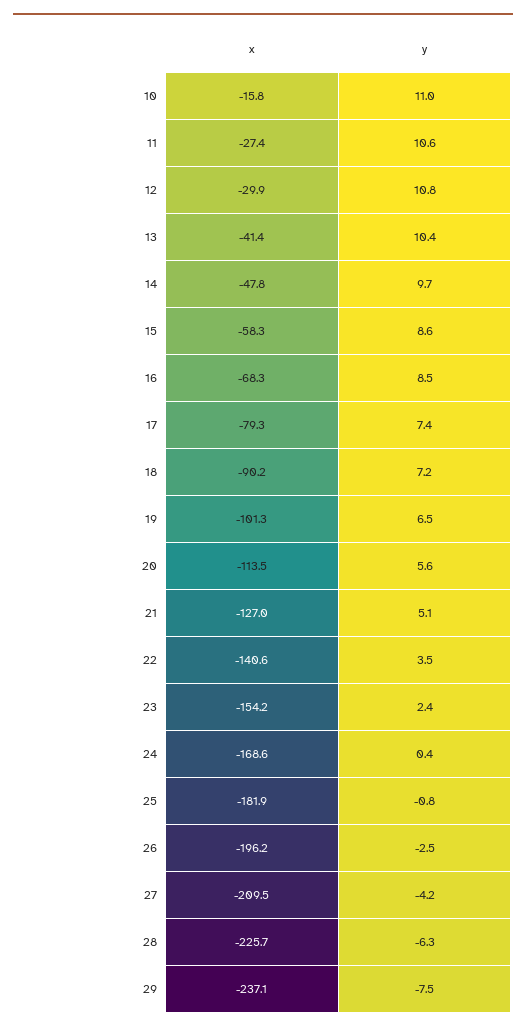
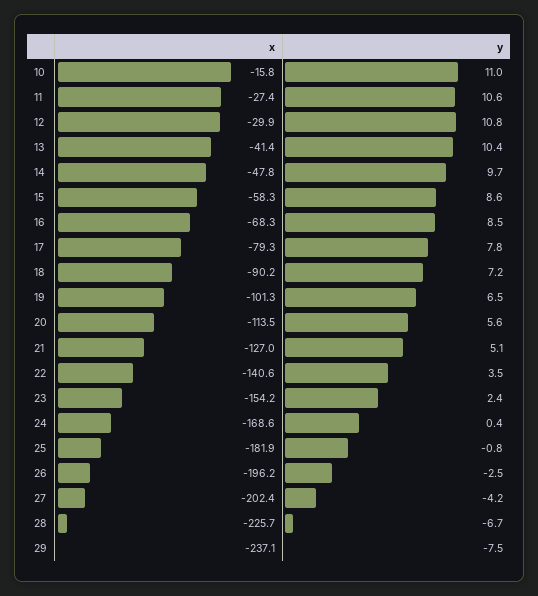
  {
    "x": {
      "10": -15.8,
      "11": -27.4,
      "12": -29.9,
      "13": -41.4,
      "14": -47.8,
      "15": -58.3,
      "16": -68.3,
      "17": -79.3,
      "18": -90.2,
      "19": -101.3,
      "20": -113.5,
      "21": -127,
      "22": -140.6,
      "23": -154.2,
      "24": -168.6,
      "25": -181.9,
      "26": -196.2,
-     "27": -209.5,
+     "27": -202.4,
      "28": -225.7,
      "29": -237.1
    },
    "y": {
      "10": 11,
      "11": 10.6,
      "12": 10.8,
      "13": 10.4,
      "14": 9.7,
      "15": 8.6,
      "16": 8.5,
-     "17": 7.4,
+     "17": 7.8,
      "18": 7.2,
      "19": 6.5,
      "20": 5.6,
      "21": 5.1,
      "22": 3.5,
      "23": 2.4,
      "24": 0.4,
      "25": -0.8,
      "26": -2.5,
      "27": -4.2,
-     "28": -6.3,
+     "28": -6.7,
      "29": -7.5
    }
  }

